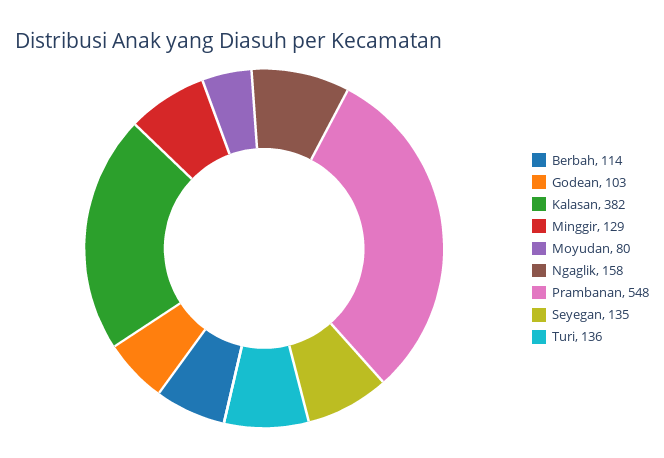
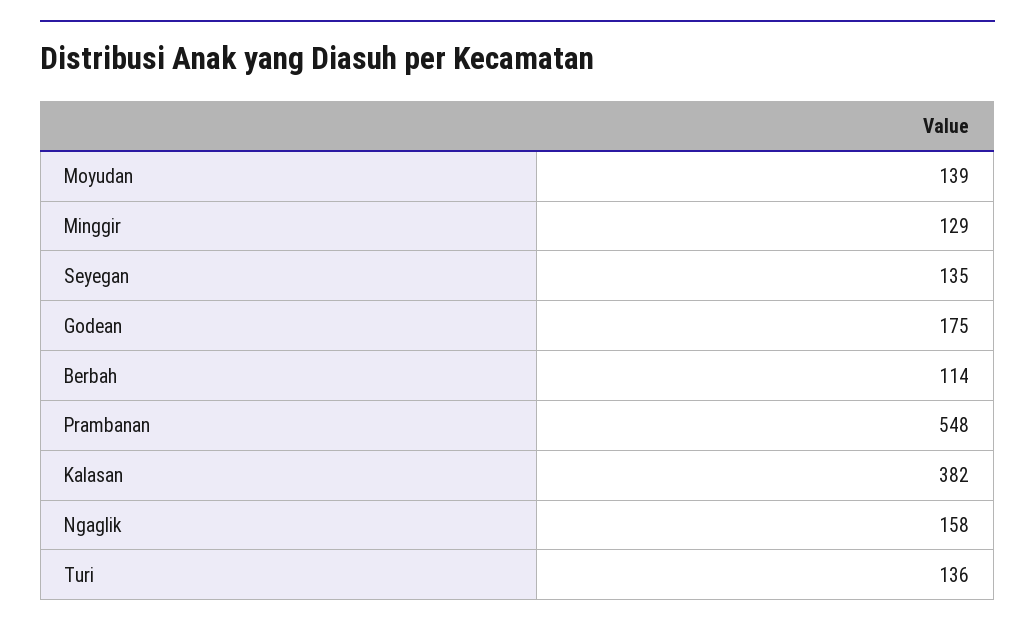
  {
    "Berbah": 114,
-   "Godean": 103,
+   "Godean": 175,
    "Kalasan": 382,
    "Minggir": 129,
-   "Moyudan": 80,
+   "Moyudan": 139,
    "Ngaglik": 158,
    "Prambanan": 548,
    "Seyegan": 135,
    "Turi": 136
  }

